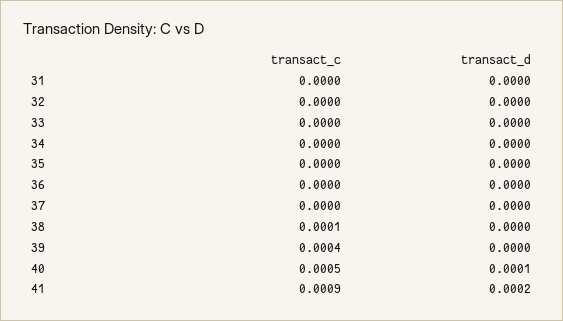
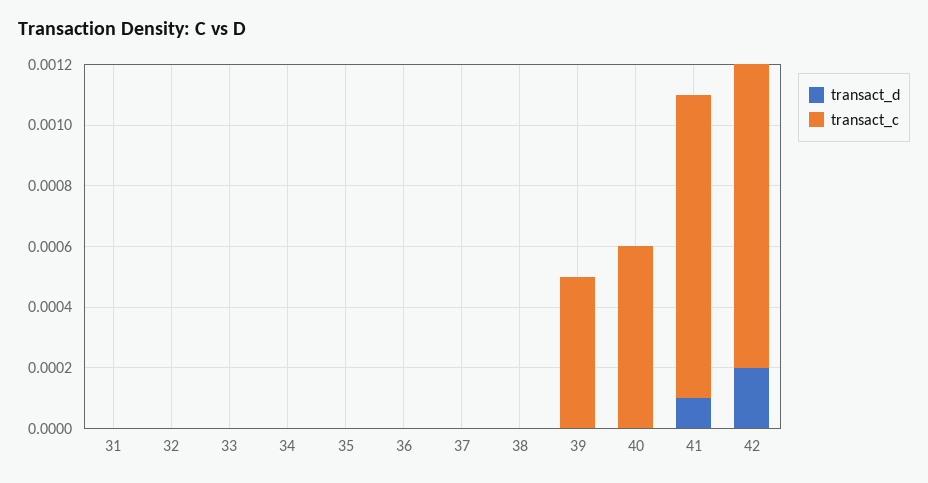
  {
    "transact_c": {
      "31": 0,
      "32": 0,
      "33": 0,
      "34": 0,
      "35": 0,
      "36": 0,
      "37": 0,
-     "38": 0.0001,
+     "38": 0,
-     "39": 0.0004,
+     "39": 0.0005,
-     "40": 0.0005,
+     "40": 0.0006,
-     "41": 0.0009
+     "41": 0.001,
+     "42": 0.001
    },
    "transact_d": {
      "31": 0,
      "32": 0,
      "33": 0,
      "34": 0,
      "35": 0,
      "36": 0,
      "37": 0,
      "38": 0,
      "39": 0,
-     "40": 0.0001,
+     "40": 0,
-     "41": 0.0002
+     "41": 0.0001,
+     "42": 0.0002
    }
  }

